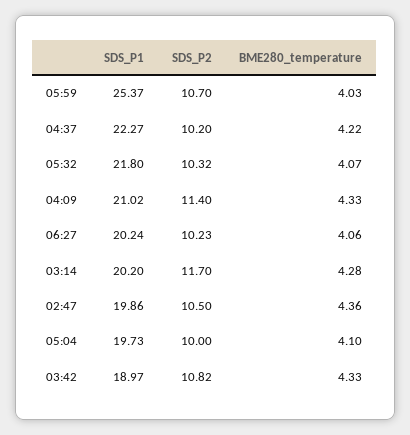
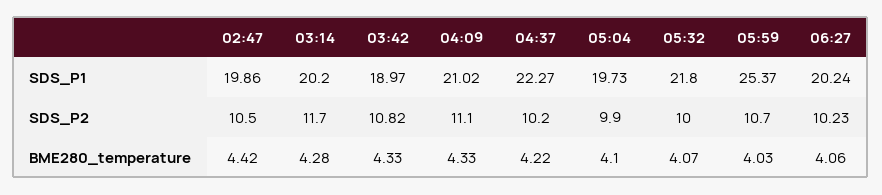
  {
    "SDS_P1": {
      "05:59": 25.37,
      "04:37": 22.27,
      "05:32": 21.8,
      "04:09": 21.02,
      "06:27": 20.24,
      "03:14": 20.2,
      "02:47": 19.86,
      "05:04": 19.73,
      "03:42": 18.97
    },
    "SDS_P2": {
      "05:59": 10.7,
      "04:37": 10.2,
-     "05:32": 10.32,
+     "05:32": 10,
-     "04:09": 11.4,
+     "04:09": 11.1,
      "06:27": 10.23,
      "03:14": 11.7,
      "02:47": 10.5,
-     "05:04": 10,
+     "05:04": 9.9,
      "03:42": 10.82
    },
    "BME280_temperature": {
      "05:59": 4.03,
      "04:37": 4.22,
      "05:32": 4.07,
      "04:09": 4.33,
      "06:27": 4.06,
      "03:14": 4.28,
-     "02:47": 4.36,
+     "02:47": 4.42,
      "05:04": 4.1,
      "03:42": 4.33
    }
  }

